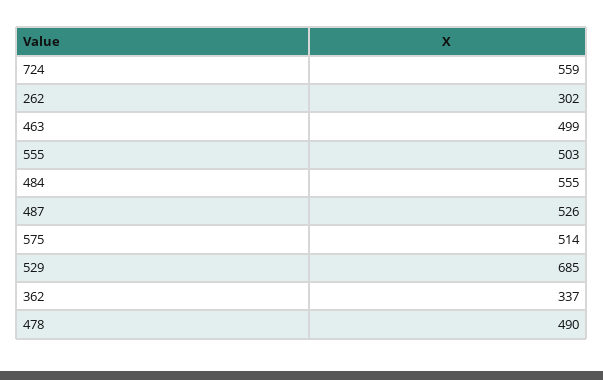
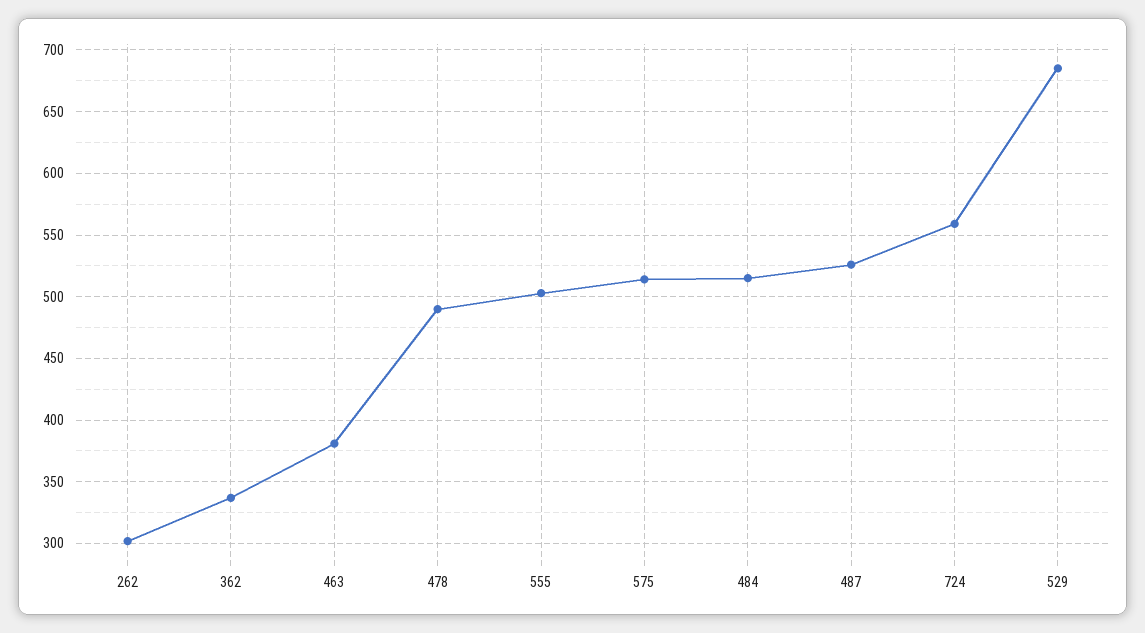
  {
    "724": 559,
    "262": 302,
-   "463": 499,
+   "463": 380,
    "555": 503,
-   "484": 555,
+   "484": 515,
    "487": 526,
    "575": 514,
    "529": 685,
    "362": 337,
    "478": 490
  }

